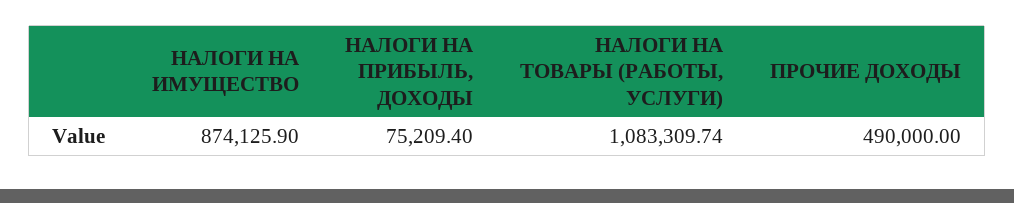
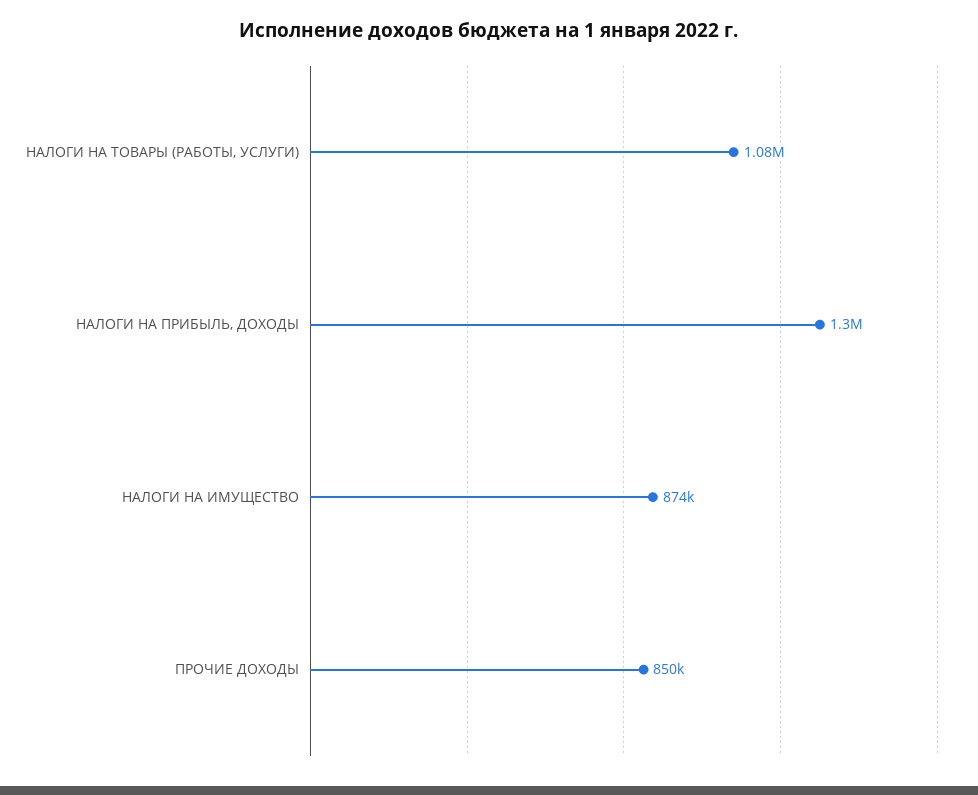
  {
    "НАЛОГИ НА ИМУЩЕСТВО": 874125.9,
-   "НАЛОГИ НА ПРИБЫЛЬ, ДОХОДЫ": 75209.4,
+   "НАЛОГИ НА ПРИБЫЛЬ, ДОХОДЫ": 1300000,
    "НАЛОГИ НА ТОВАРЫ (РАБОТЫ, УСЛУГИ)": 1083309.74,
-   "ПРОЧИЕ ДОХОДЫ": 490000
+   "ПРОЧИЕ ДОХОДЫ": 850000
  }

